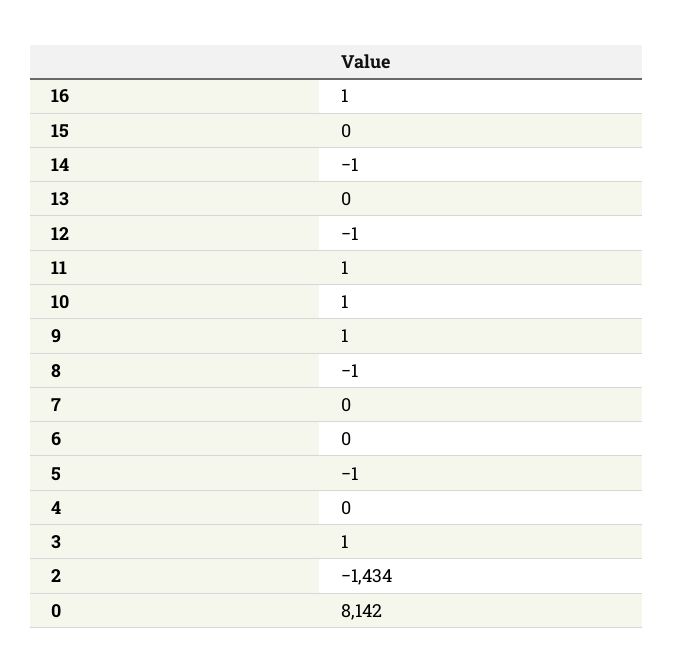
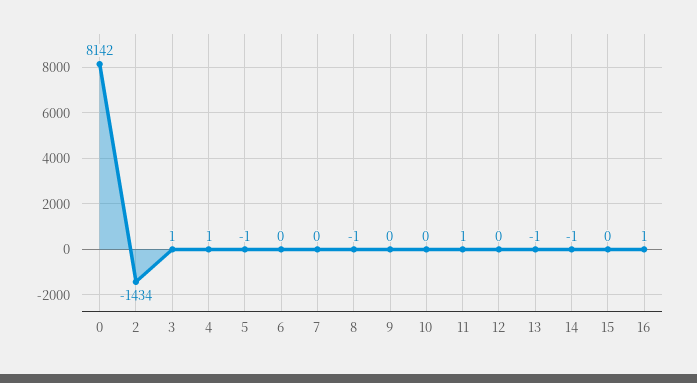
  {
    "16": 1,
    "15": 0,
    "14": -1,
-   "13": 0,
+   "13": -1,
-   "12": -1,
+   "12": 0,
    "11": 1,
-   "10": 1,
+   "10": 0,
-   "9": 1,
+   "9": 0,
    "8": -1,
    "7": 0,
    "6": 0,
    "5": -1,
-   "4": 0,
+   "4": 1,
    "3": 1,
    "2": -1434,
    "0": 8142
  }

